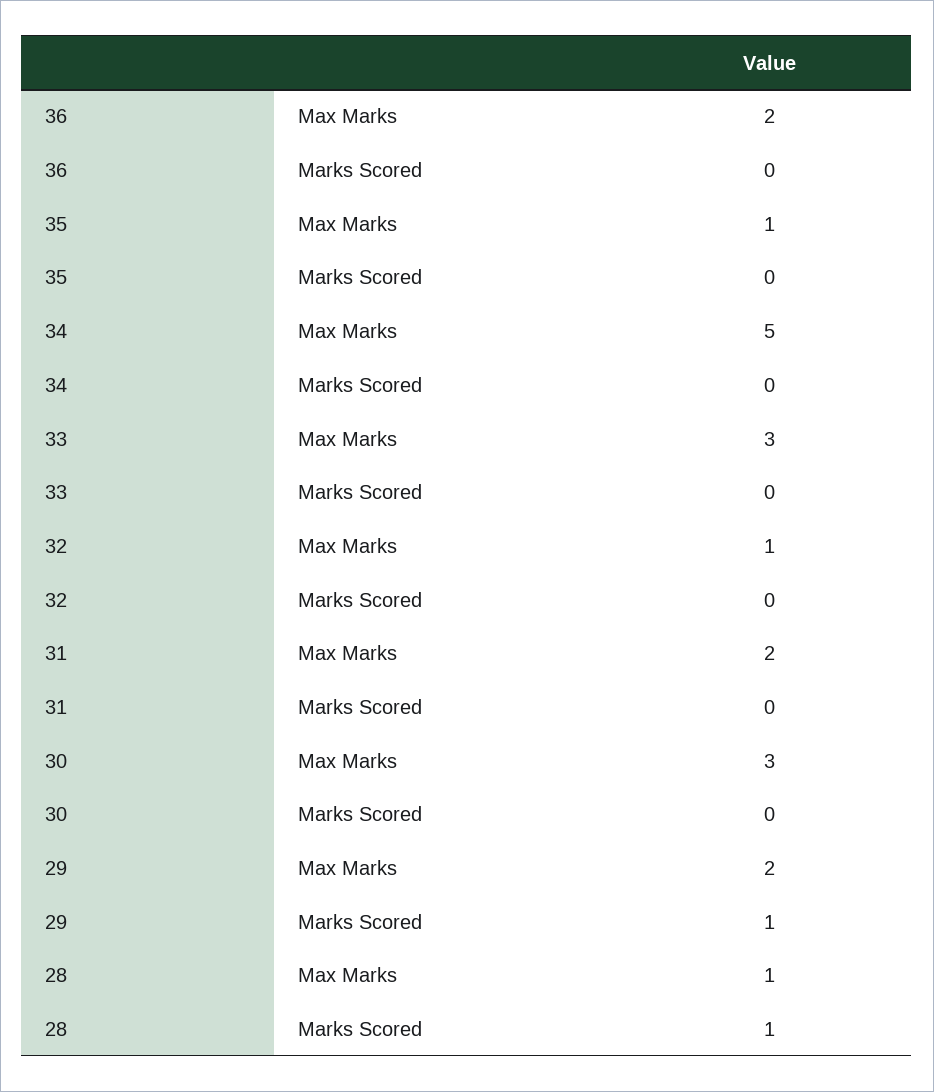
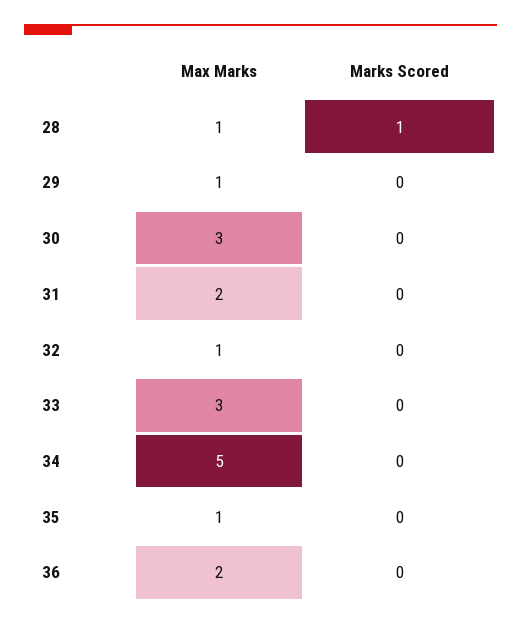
  {
    "36": {
      "Max Marks": 2,
      "Marks Scored": 0
    },
    "35": {
      "Max Marks": 1,
      "Marks Scored": 0
    },
    "34": {
      "Max Marks": 5,
      "Marks Scored": 0
    },
    "33": {
      "Max Marks": 3,
      "Marks Scored": 0
    },
    "32": {
      "Max Marks": 1,
      "Marks Scored": 0
    },
    "31": {
      "Max Marks": 2,
      "Marks Scored": 0
    },
    "30": {
      "Max Marks": 3,
      "Marks Scored": 0
    },
    "29": {
-     "Max Marks": 2,
+     "Max Marks": 1,
-     "Marks Scored": 1
+     "Marks Scored": 0
    },
    "28": {
      "Max Marks": 1,
      "Marks Scored": 1
    }
  }

